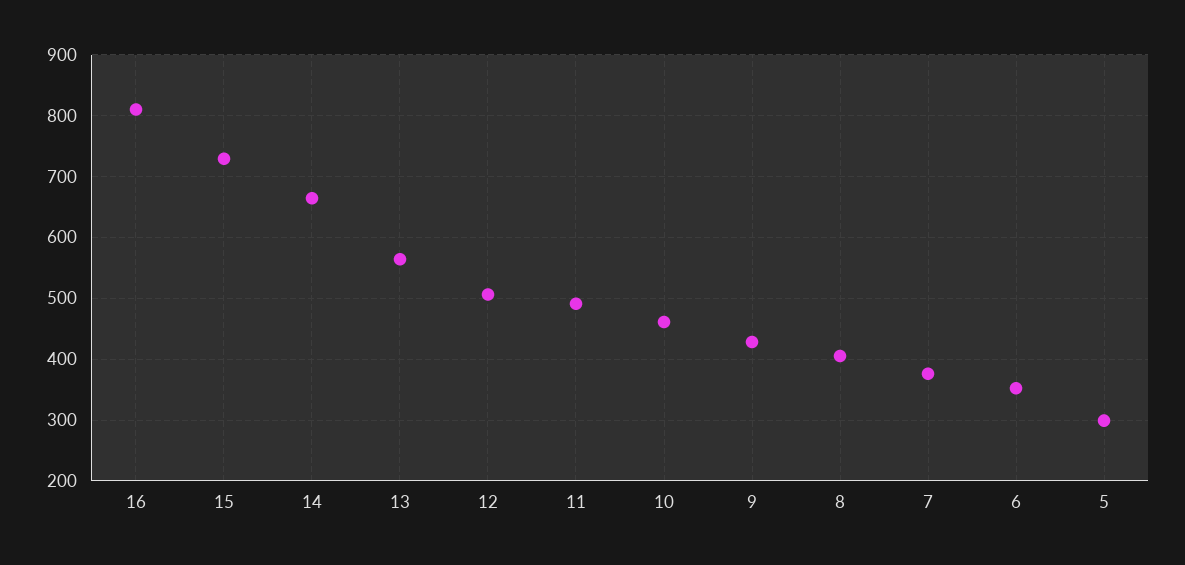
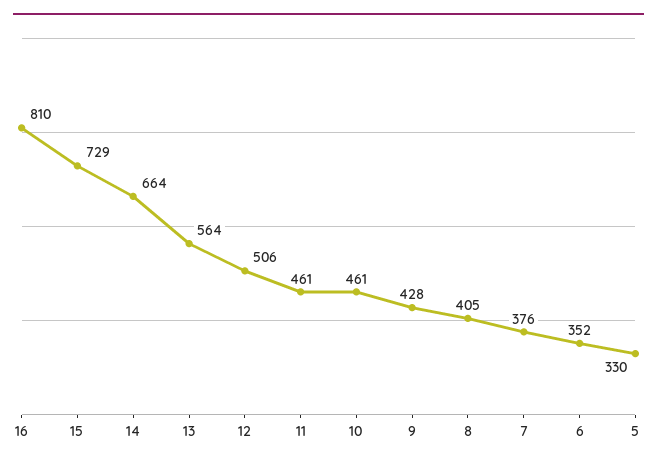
  {
    "16": 810,
    "15": 729,
    "14": 664,
    "13": 564,
    "12": 506,
-   "11": 490,
+   "11": 461,
    "10": 461,
    "9": 428,
    "8": 405,
    "7": 376,
    "6": 352,
-   "5": 300
+   "5": 330
  }

